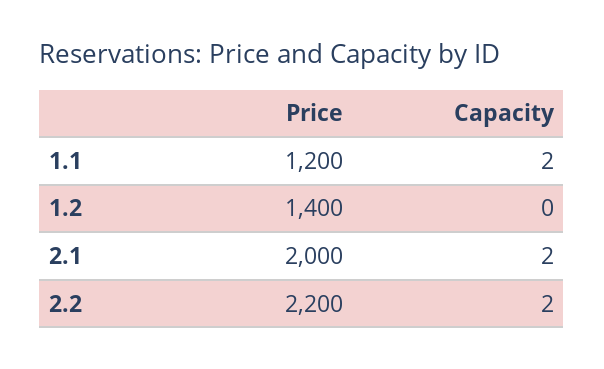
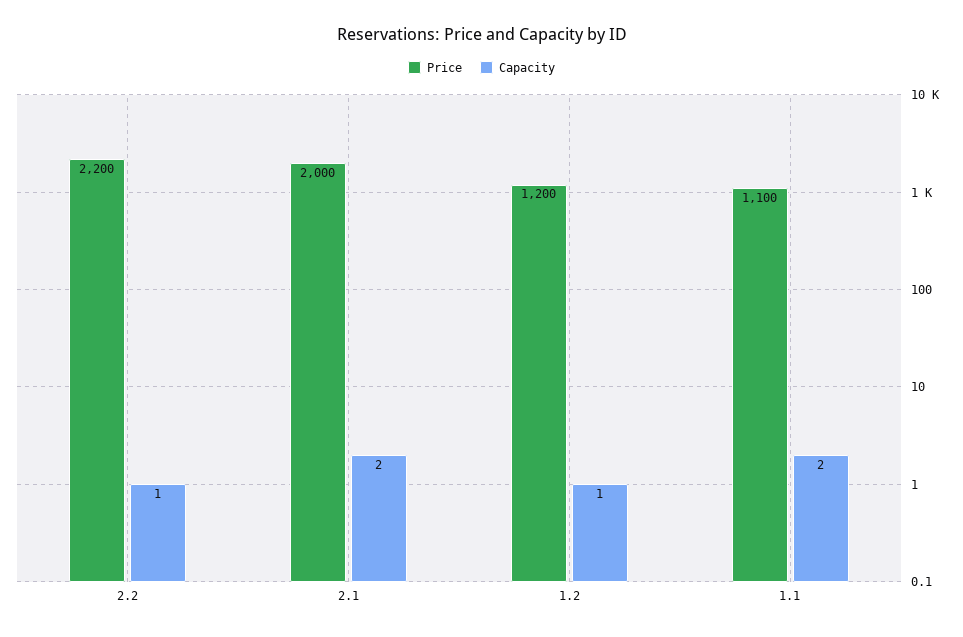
  {
    "Price": {
-     "1.1": 1200,
+     "1.1": 1100,
-     "1.2": 1400,
+     "1.2": 1200,
      "2.1": 2000,
      "2.2": 2200
    },
    "Capacity": {
      "1.1": 2,
-     "1.2": 0,
+     "1.2": 1,
      "2.1": 2,
-     "2.2": 2
+     "2.2": 1
    }
  }

